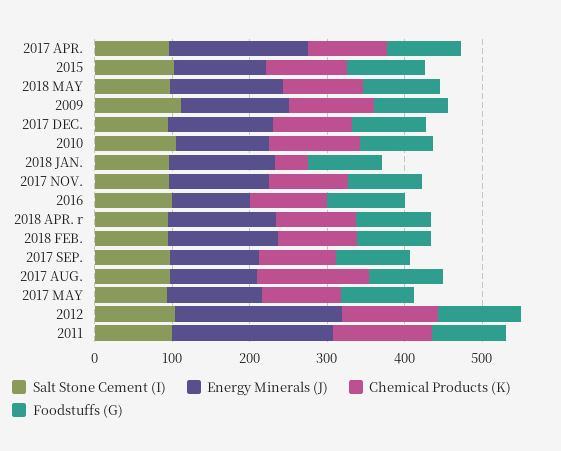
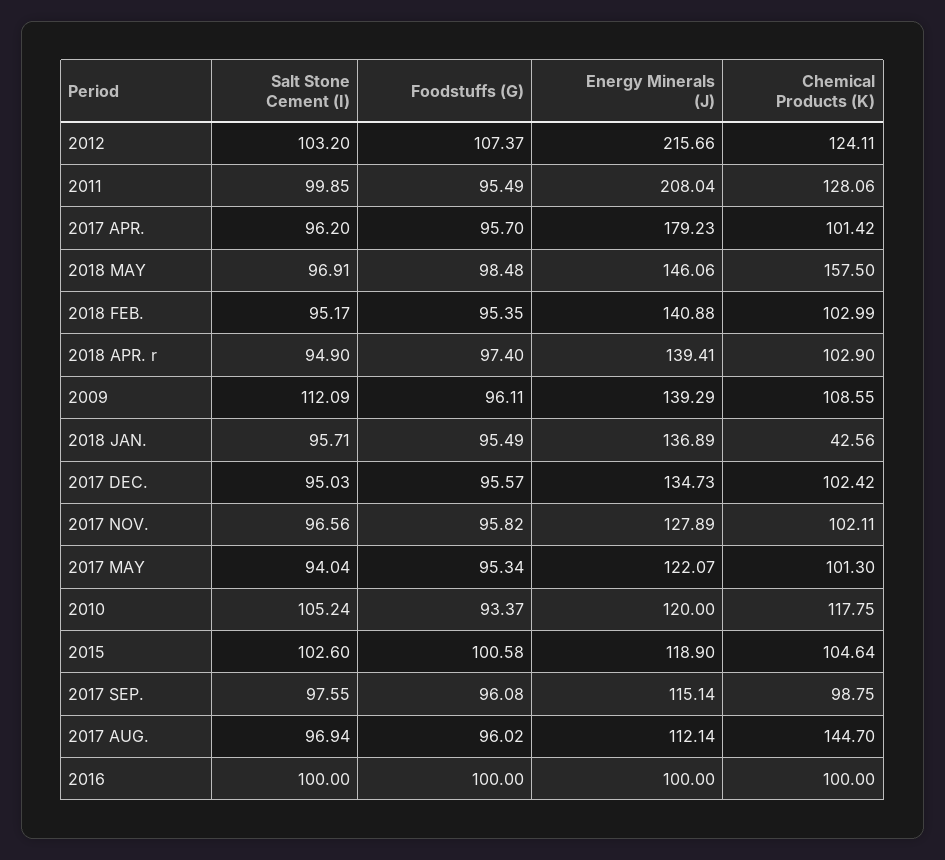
  {
    "Salt Stone Cement (I)": {
      "2017 APR.": 96.2,
      "2015": 102.6,
      "2018 MAY": 96.91,
      "2009": 112.09,
      "2017 DEC.": 95.03,
      "2010": 105.24,
      "2018 JAN.": 95.71,
      "2017 NOV.": 96.56,
      "2016": 100,
      "2018 APR. r": 94.9,
      "2018 FEB.": 95.17,
      "2017 SEP.": 97.55,
      "2017 AUG.": 96.94,
      "2017 MAY": 94.04,
      "2012": 103.2,
      "2011": 99.85
    },
    "Energy Minerals (J)": {
      "2017 APR.": 179.23,
      "2015": 118.9,
      "2018 MAY": 146.06,
      "2009": 139.29,
      "2017 DEC.": 134.73,
      "2010": 120,
      "2018 JAN.": 136.89,
      "2017 NOV.": 127.89,
      "2016": 100,
      "2018 APR. r": 139.41,
      "2018 FEB.": 140.88,
      "2017 SEP.": 115.14,
      "2017 AUG.": 112.14,
      "2017 MAY": 122.07,
      "2012": 215.66,
      "2011": 208.04
    },
    "Chemical Products (K)": {
      "2017 APR.": 101.42,
      "2015": 104.64,
-     "2018 MAY": 100,
+     "2018 MAY": 157.5,
      "2009": 108.55,
      "2017 DEC.": 102.42,
      "2010": 117.75,
      "2018 JAN.": 42.56,
      "2017 NOV.": 102.11,
      "2016": 100,
      "2018 APR. r": 102.9,
      "2018 FEB.": 102.99,
      "2017 SEP.": 98.75,
      "2017 AUG.": 144.7,
      "2017 MAY": 101.3,
      "2012": 124.11,
      "2011": 128.06
    },
    "Foodstuffs (G)": {
      "2017 APR.": 95.7,
      "2015": 100.58,
      "2018 MAY": 98.48,
      "2009": 96.11,
      "2017 DEC.": 95.57,
      "2010": 93.37,
      "2018 JAN.": 95.49,
      "2017 NOV.": 95.82,
      "2016": 100,
      "2018 APR. r": 97.4,
      "2018 FEB.": 95.35,
      "2017 SEP.": 96.08,
      "2017 AUG.": 96.02,
      "2017 MAY": 95.34,
      "2012": 107.37,
      "2011": 95.49
    }
  }

